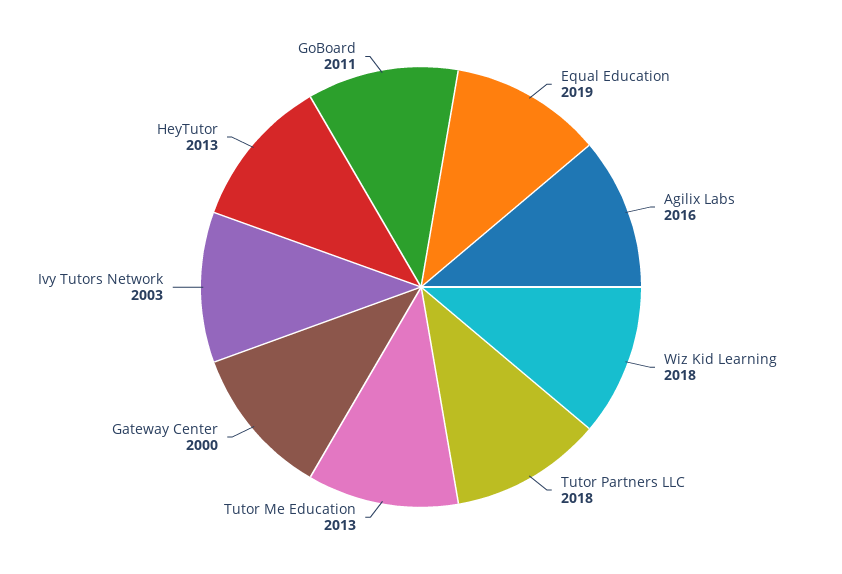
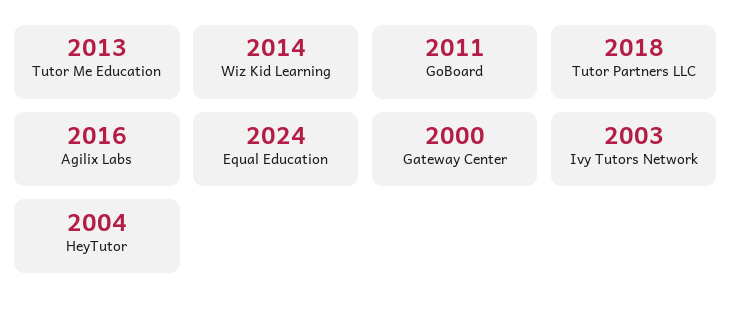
  {
-   "Equal Education": 2019,
+   "Equal Education": 2024,
    "Agilix Labs": 2016,
-   "Wiz Kid Learning": 2018,
+   "Wiz Kid Learning": 2014,
    "Tutor Partners LLC": 2018,
    "Tutor Me Education": 2013,
    "Gateway Center": 2000,
    "Ivy Tutors Network": 2003,
-   "HeyTutor": 2013,
+   "HeyTutor": 2004,
    "GoBoard": 2011
  }

